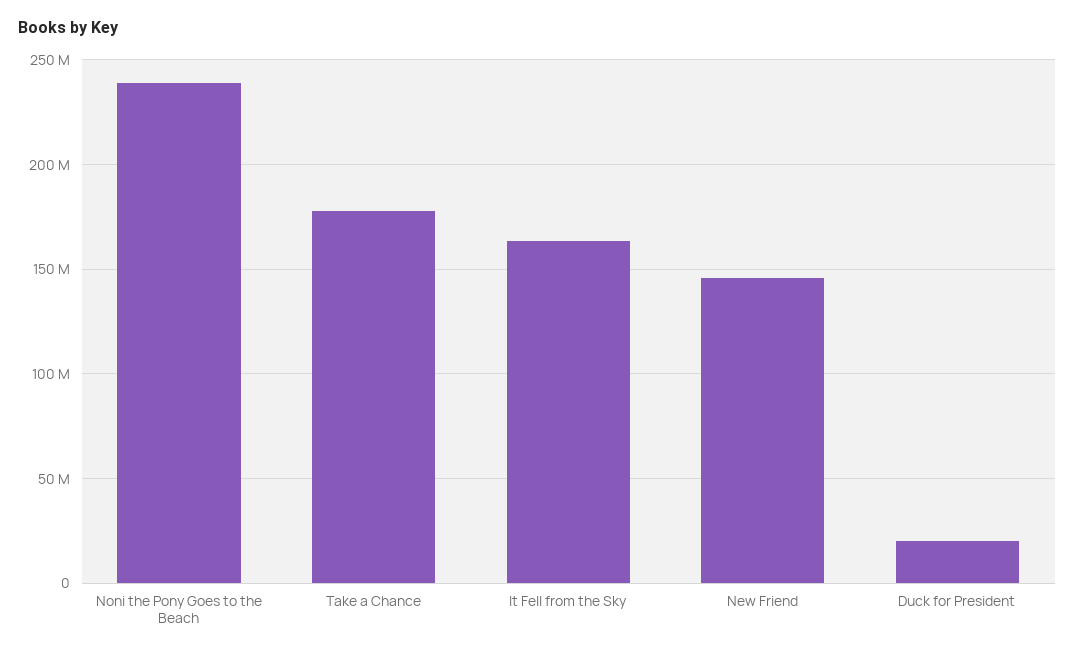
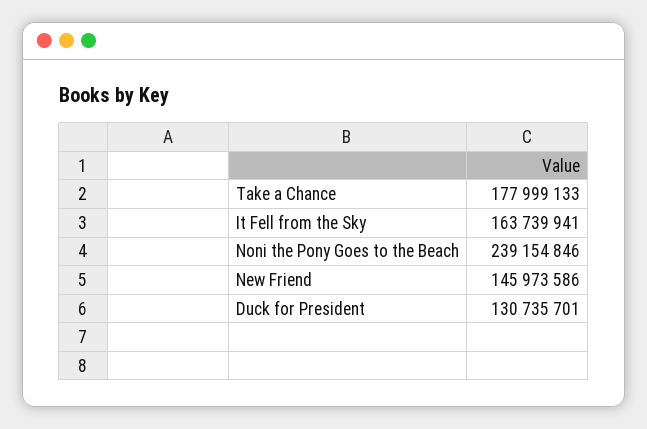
  {
    "Noni the Pony Goes to the Beach": 239154846,
    "Take a Chance": 177999133,
    "It Fell from the Sky": 163739941,
    "New Friend": 145973586,
-   "Duck for President": 20000000
+   "Duck for President": 130735701
  }

